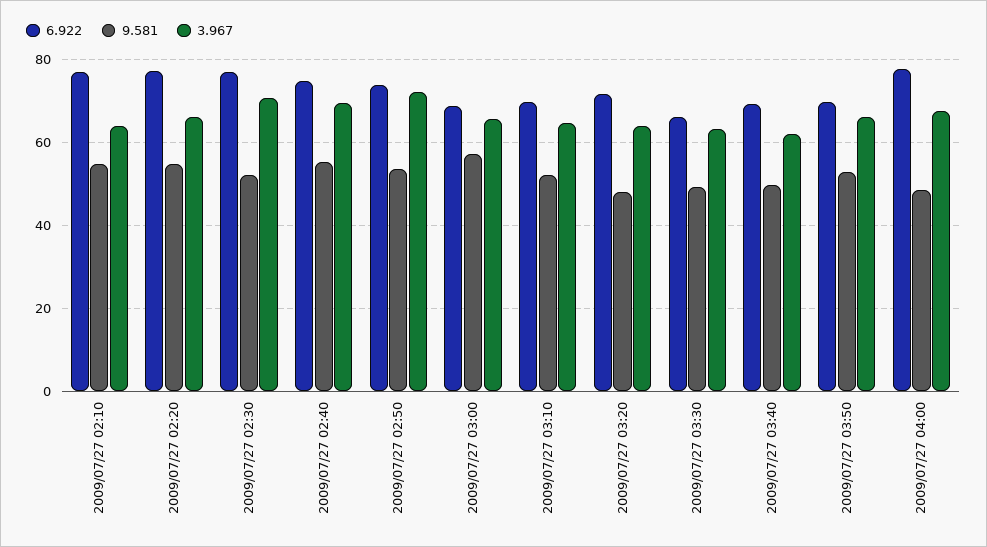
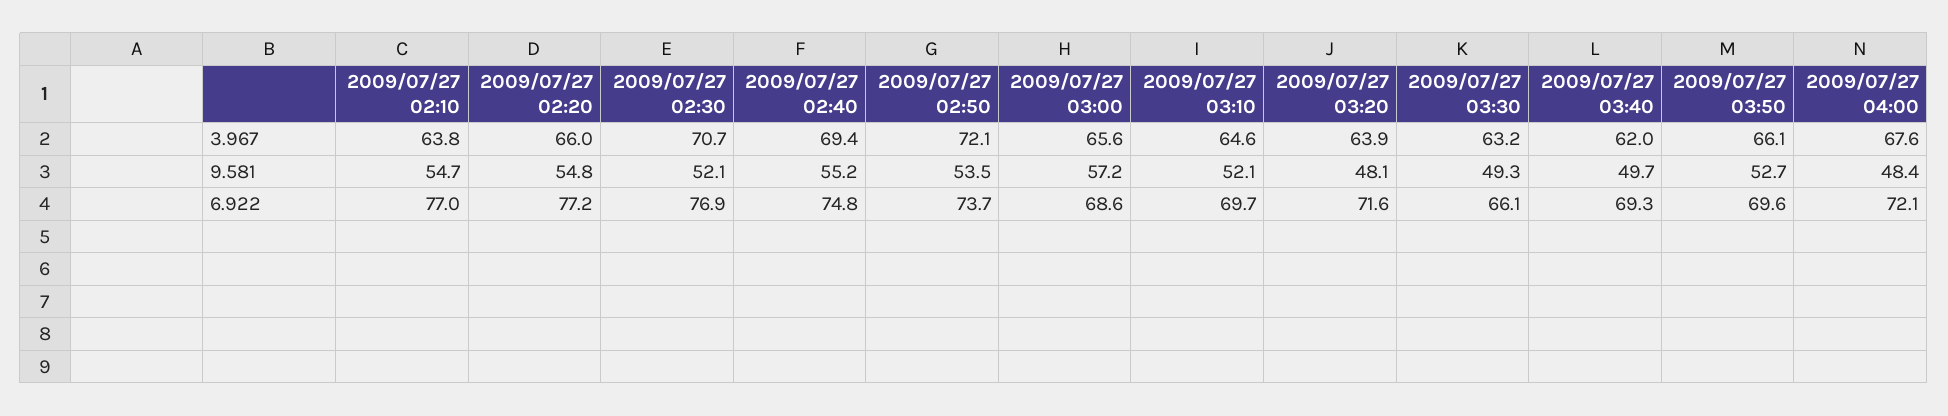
  {
    "6.922": {
      "2009/07/27 02:10": 77,
      "2009/07/27 02:20": 77.2,
      "2009/07/27 02:30": 76.9,
      "2009/07/27 02:40": 74.8,
      "2009/07/27 02:50": 73.7,
      "2009/07/27 03:00": 68.6,
      "2009/07/27 03:10": 69.7,
      "2009/07/27 03:20": 71.6,
      "2009/07/27 03:30": 66.1,
      "2009/07/27 03:40": 69.3,
      "2009/07/27 03:50": 69.6,
-     "2009/07/27 04:00": 78
+     "2009/07/27 04:00": 72.1
    },
    "9.581": {
      "2009/07/27 02:10": 54.7,
      "2009/07/27 02:20": 54.8,
      "2009/07/27 02:30": 52.1,
      "2009/07/27 02:40": 55.2,
      "2009/07/27 02:50": 53.5,
      "2009/07/27 03:00": 57.2,
      "2009/07/27 03:10": 52.1,
      "2009/07/27 03:20": 48.1,
      "2009/07/27 03:30": 49.3,
      "2009/07/27 03:40": 49.7,
      "2009/07/27 03:50": 52.7,
      "2009/07/27 04:00": 48.4
    },
    "3.967": {
      "2009/07/27 02:10": 63.8,
      "2009/07/27 02:20": 66,
      "2009/07/27 02:30": 70.7,
      "2009/07/27 02:40": 69.4,
      "2009/07/27 02:50": 72.1,
      "2009/07/27 03:00": 65.6,
      "2009/07/27 03:10": 64.6,
      "2009/07/27 03:20": 63.9,
      "2009/07/27 03:30": 63.2,
      "2009/07/27 03:40": 62,
      "2009/07/27 03:50": 66.1,
      "2009/07/27 04:00": 67.6
    }
  }

